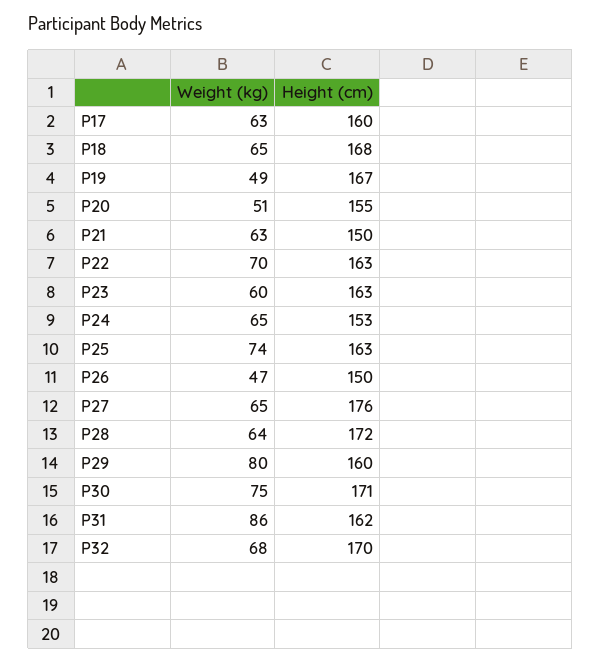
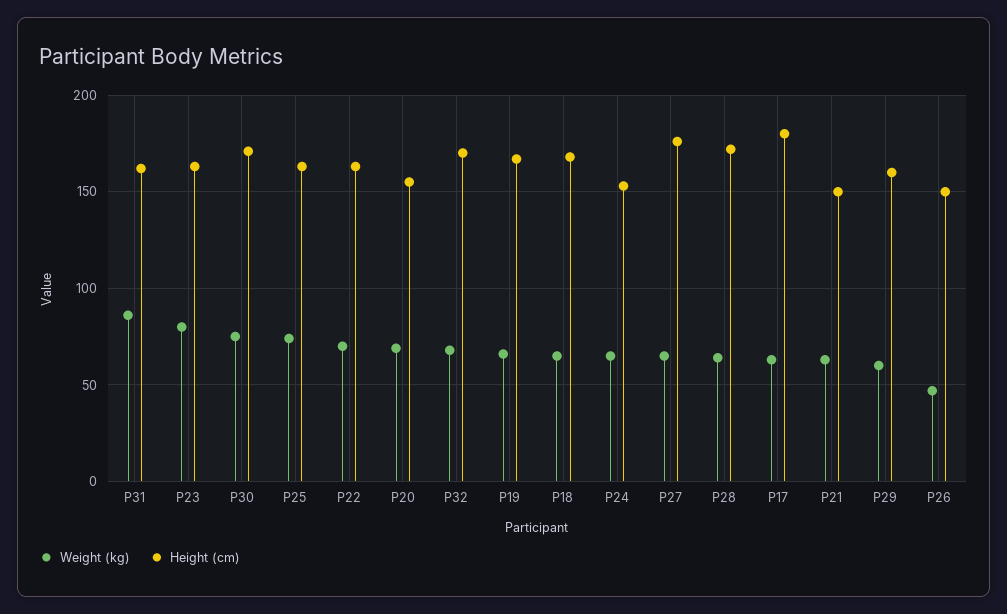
  {
    "Weight (kg)": {
      "P17": 63,
      "P18": 65,
-     "P19": 49,
+     "P19": 65,
-     "P20": 51,
+     "P20": 70,
      "P21": 63,
      "P22": 70,
-     "P23": 60,
+     "P23": 80,
      "P24": 65,
      "P25": 74,
      "P26": 47,
      "P27": 65,
      "P28": 64,
-     "P29": 80,
+     "P29": 60,
      "P30": 75,
      "P31": 86,
      "P32": 68
    },
    "Height (cm)": {
-     "P17": 160,
+     "P17": 180,
      "P18": 168,
      "P19": 167,
      "P20": 155,
      "P21": 150,
      "P22": 163,
      "P23": 163,
      "P24": 153,
      "P25": 163,
      "P26": 150,
      "P27": 176,
      "P28": 172,
      "P29": 160,
      "P30": 171,
      "P31": 162,
      "P32": 170
    }
  }

